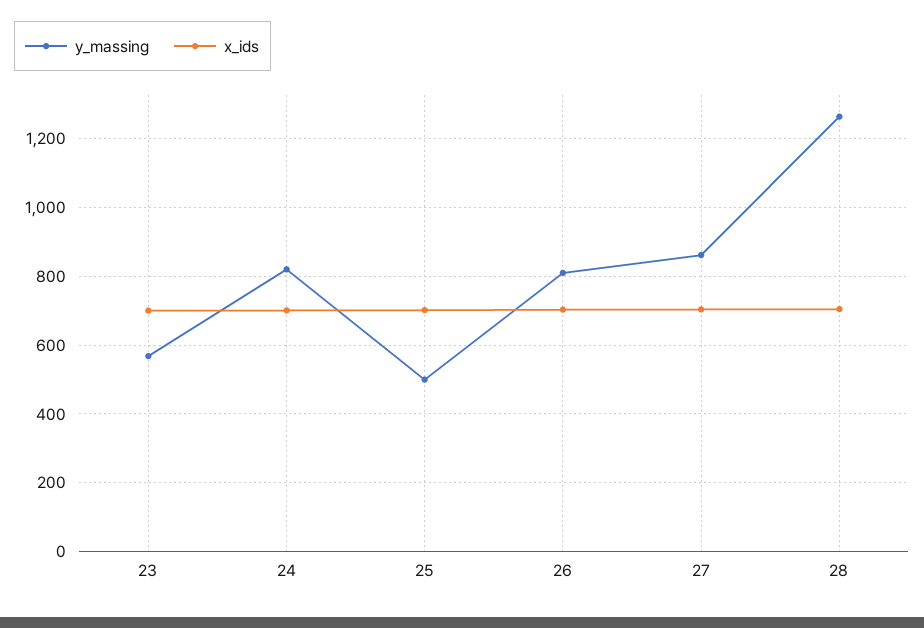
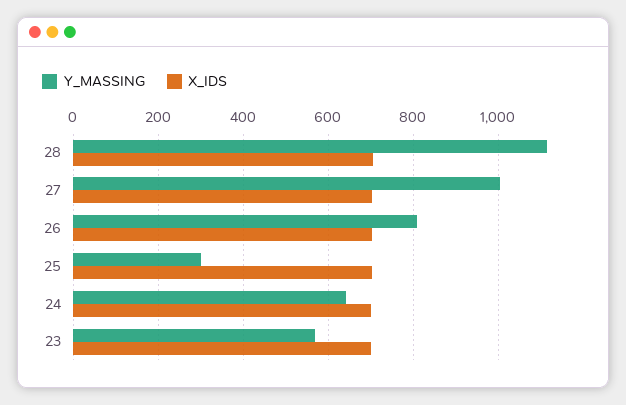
  {
    "y_massing": {
      "23": 560,
-     "24": 820,
+     "24": 640,
-     "25": 500,
+     "25": 300,
      "26": 820,
-     "27": 860,
+     "27": 1000,
-     "28": 1260
+     "28": 1120
    },
    "x_ids": {
      "23": 700,
      "24": 700,
      "25": 700,
      "26": 700,
      "27": 700,
      "28": 700
    }
  }

